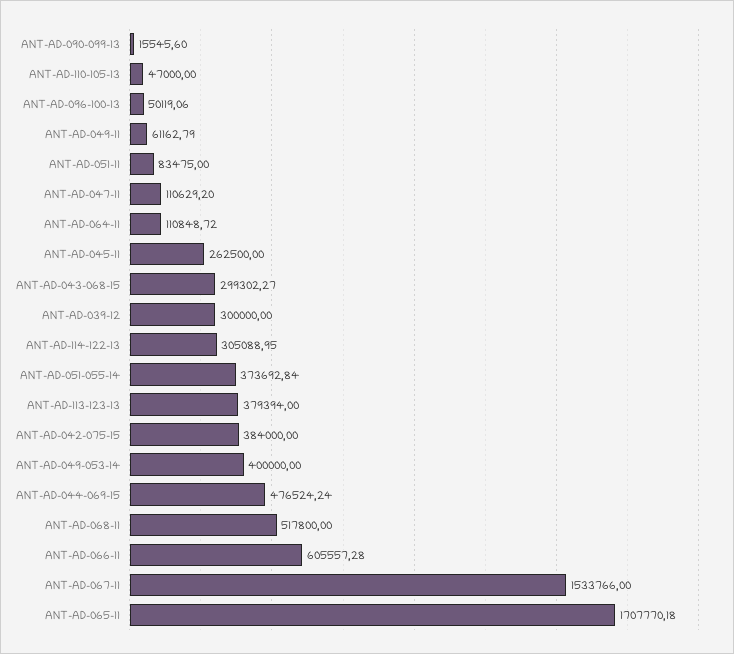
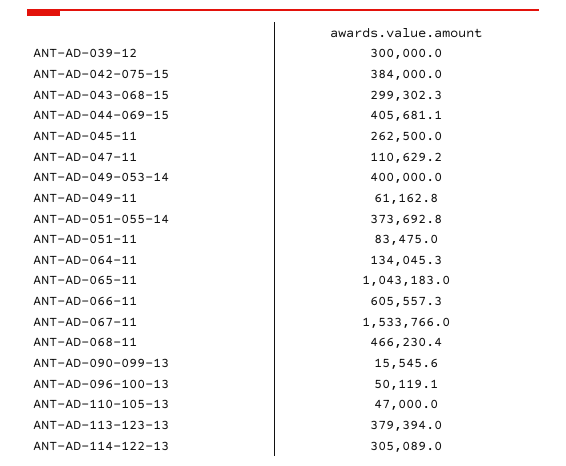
  {
    "ANT-AD-090-099-13": 15545.6,
    "ANT-AD-110-105-13": 47000,
    "ANT-AD-096-100-13": 50119.06,
    "ANT-AD-049-11": 61162.79,
    "ANT-AD-051-11": 83475,
    "ANT-AD-047-11": 110629.2,
-   "ANT-AD-064-11": 110848.72,
+   "ANT-AD-064-11": 134045.3,
    "ANT-AD-045-11": 262500,
    "ANT-AD-043-068-15": 299302.27,
    "ANT-AD-039-12": 300000,
    "ANT-AD-114-122-13": 305088.95,
    "ANT-AD-051-055-14": 373692.84,
    "ANT-AD-113-123-13": 379394,
    "ANT-AD-042-075-15": 384000,
    "ANT-AD-049-053-14": 400000,
-   "ANT-AD-044-069-15": 476524.24,
+   "ANT-AD-044-069-15": 405681.1,
-   "ANT-AD-068-11": 517800,
+   "ANT-AD-068-11": 466230.4,
    "ANT-AD-066-11": 605557.28,
    "ANT-AD-067-11": 1533766,
-   "ANT-AD-065-11": 1707770.18
+   "ANT-AD-065-11": 1043183
  }

